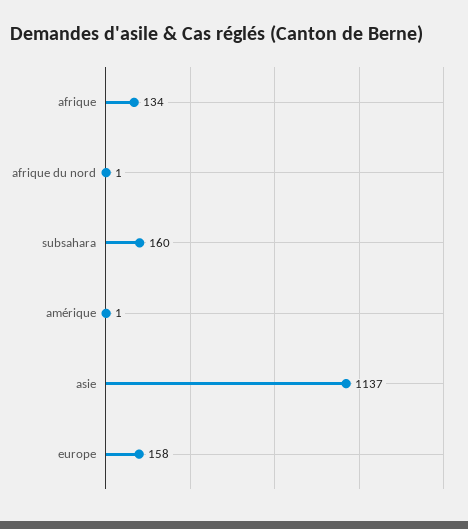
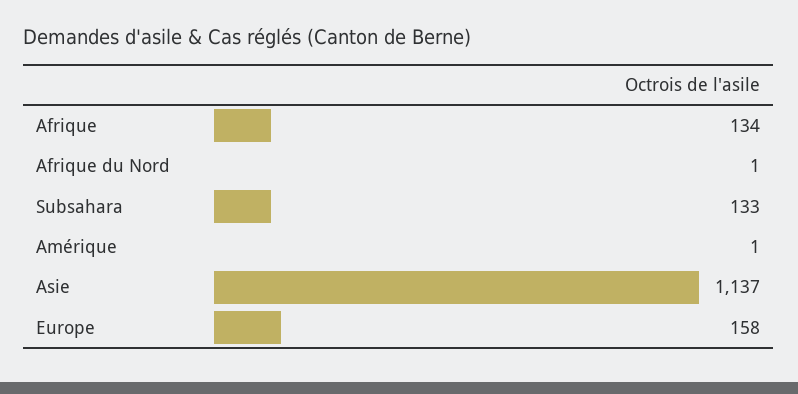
  {
    "afrique": 134,
    "afrique du nord": 1,
-   "subsahara": 160,
+   "subsahara": 133,
    "amérique": 1,
    "asie": 1137,
    "europe": 158
  }

